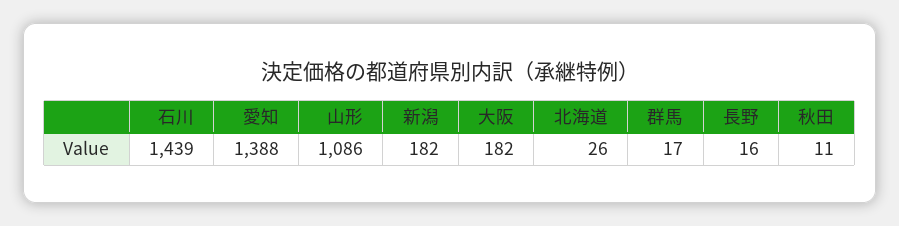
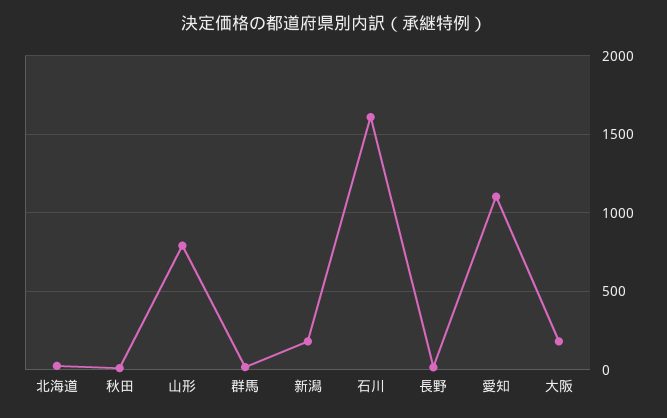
  {
-   "石川": 1439,
+   "石川": 1600,
-   "愛知": 1388,
+   "愛知": 1100,
-   "山形": 1086,
+   "山形": 800,
    "新潟": 182,
    "大阪": 182,
    "北海道": 26,
    "群馬": 17,
    "長野": 16,
    "秋田": 11
  }

